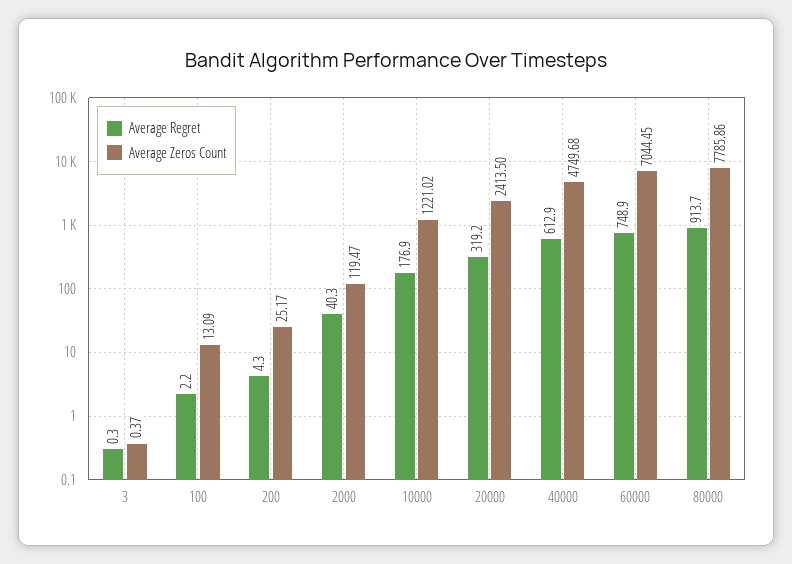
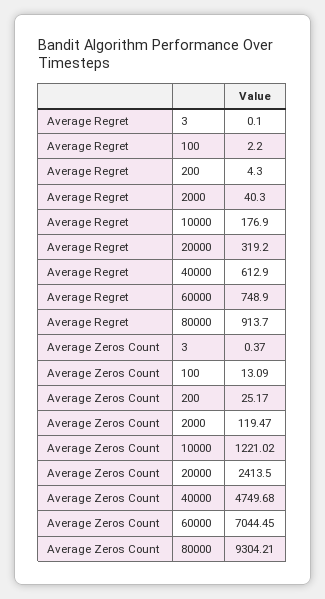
  {
    "Average Regret": {
-     "3": 0.3,
+     "3": 0.1,
      "100": 2.2,
      "200": 4.3,
      "2000": 40.3,
      "10000": 176.9,
      "20000": 319.2,
      "40000": 612.9,
      "60000": 748.9,
      "80000": 913.7
    },
    "Average Zeros Count": {
      "3": 0.37,
      "100": 13.09,
      "200": 25.17,
      "2000": 119.47,
      "10000": 1221.02,
      "20000": 2413.5,
      "40000": 4749.68,
      "60000": 7044.45,
-     "80000": 7785.86
+     "80000": 9304.21
    }
  }

